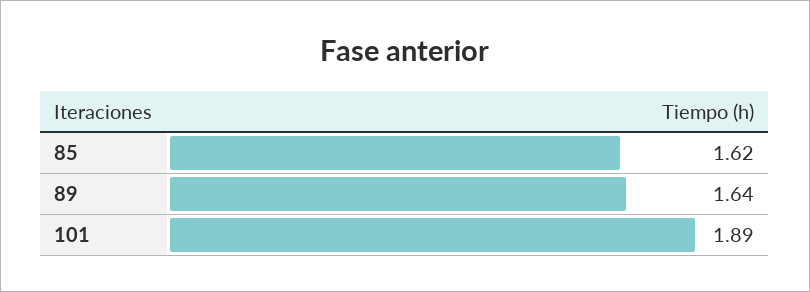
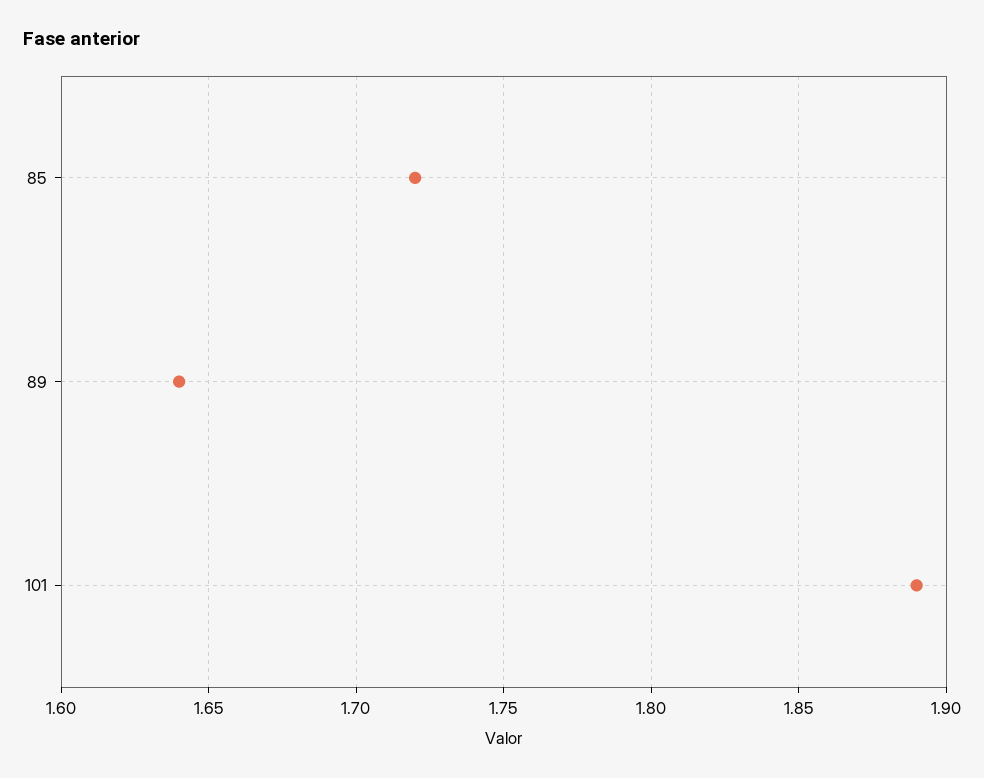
  {
-   "85": 1.62,
+   "85": 1.72,
    "89": 1.64,
    "101": 1.89
  }

